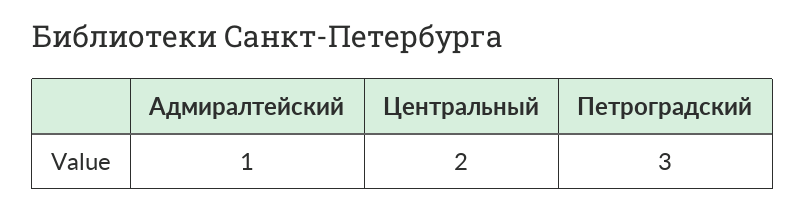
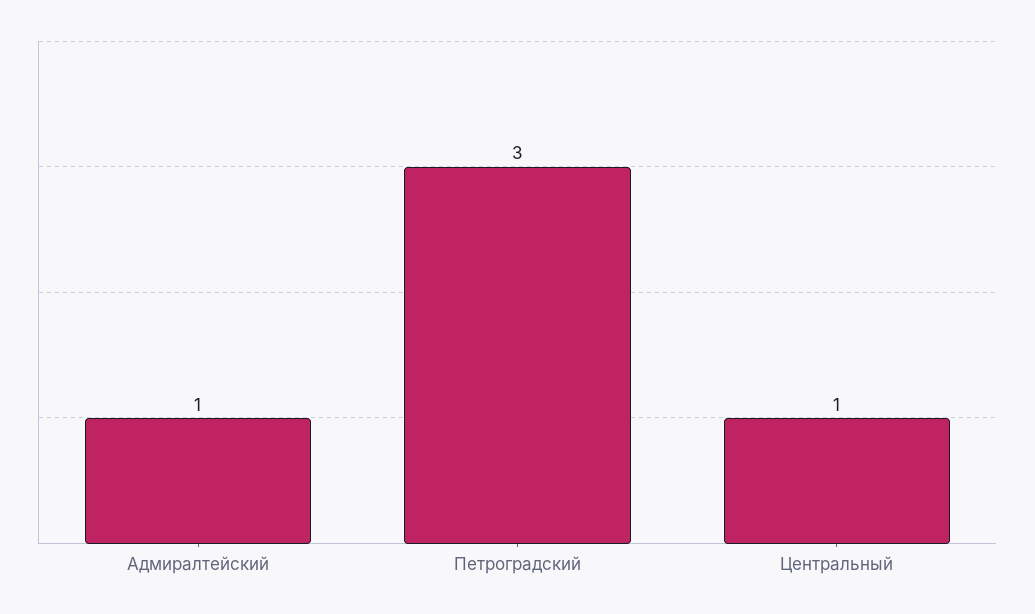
  {
    "Адмиралтейский": 1,
-   "Центральный": 2,
+   "Центральный": 1,
    "Петроградский": 3
  }

